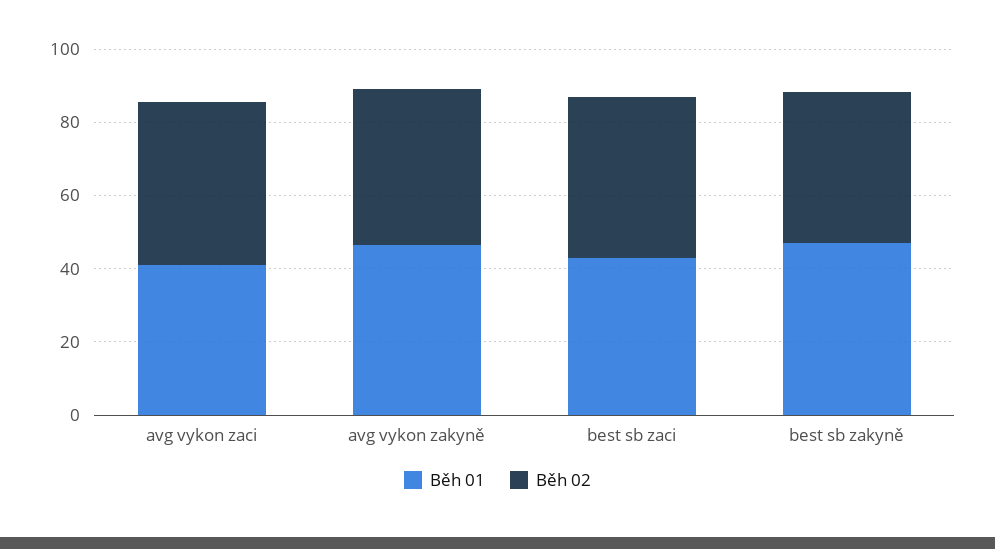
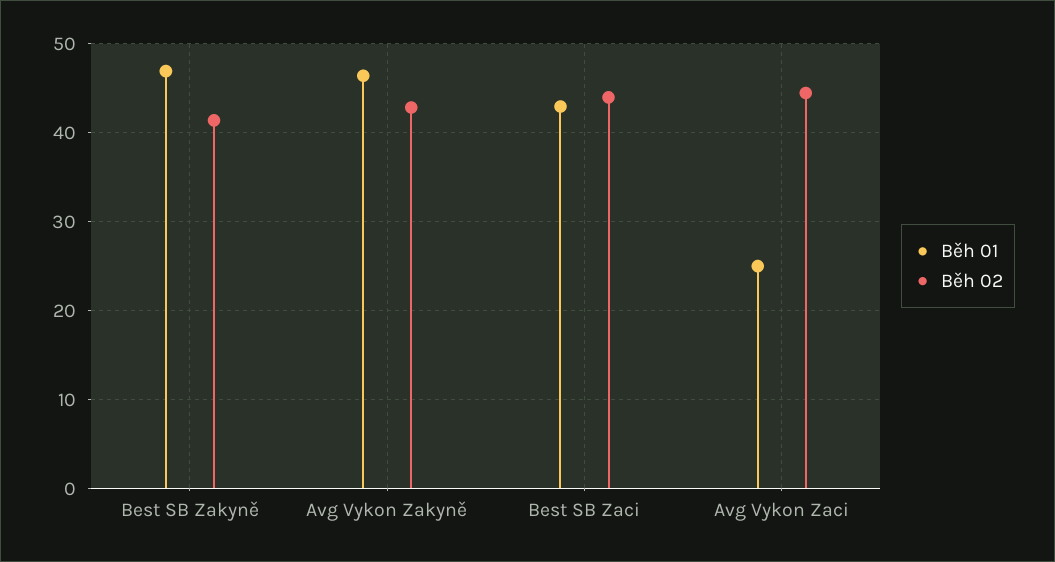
  {
    "Běh 01": {
-     "avg vykon zaci": 40,
+     "avg vykon zaci": 25,
      "avg vykon zakyně": 46,
      "best sb zaci": 43,
      "best sb zakyně": 47
    },
    "Běh 02": {
      "avg vykon zaci": 44,
      "avg vykon zakyně": 43,
      "best sb zaci": 44,
      "best sb zakyně": 41
    }
  }

